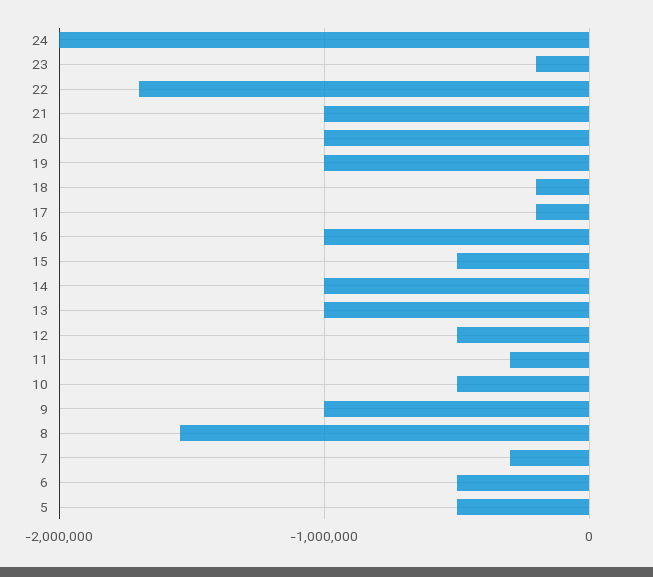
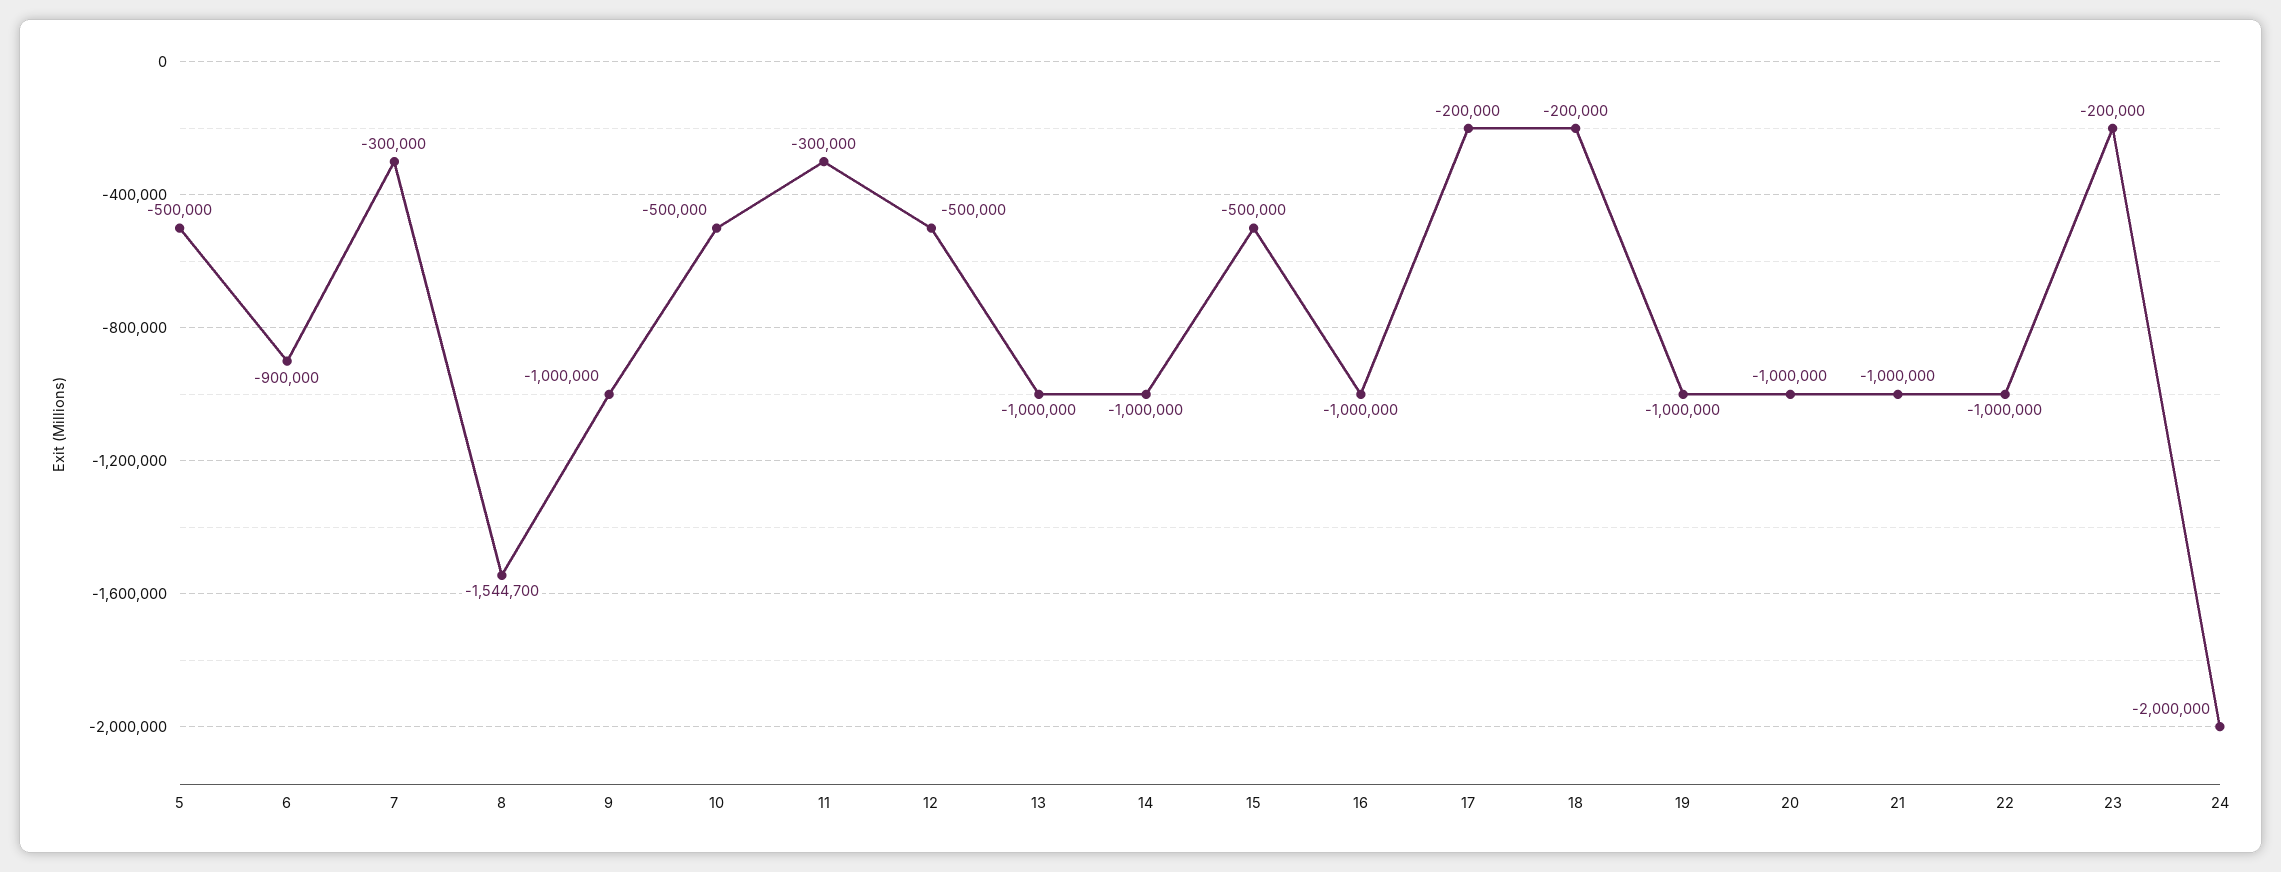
  {
    "24": -2000000,
    "23": -200000,
-   "22": -1700000,
+   "22": -1000000,
    "21": -1000000,
    "20": -1000000,
    "19": -1000000,
    "18": -200000,
    "17": -200000,
    "16": -1000000,
    "15": -500000,
    "14": -1000000,
    "13": -1000000,
    "12": -500000,
    "11": -300000,
    "10": -500000,
    "9": -1000000,
    "8": -1544700,
    "7": -300000,
-   "6": -500000,
+   "6": -900000,
    "5": -500000
  }

